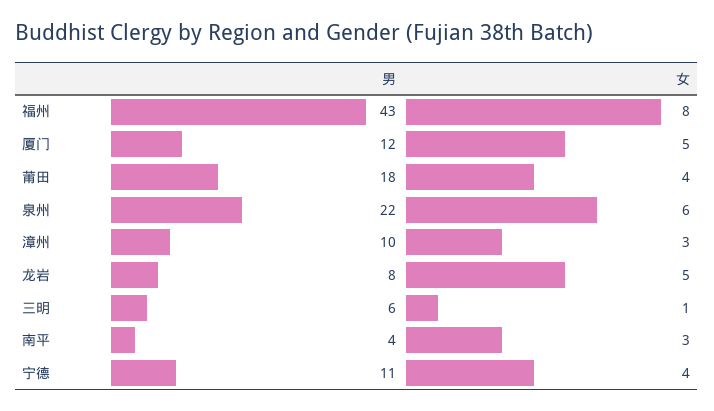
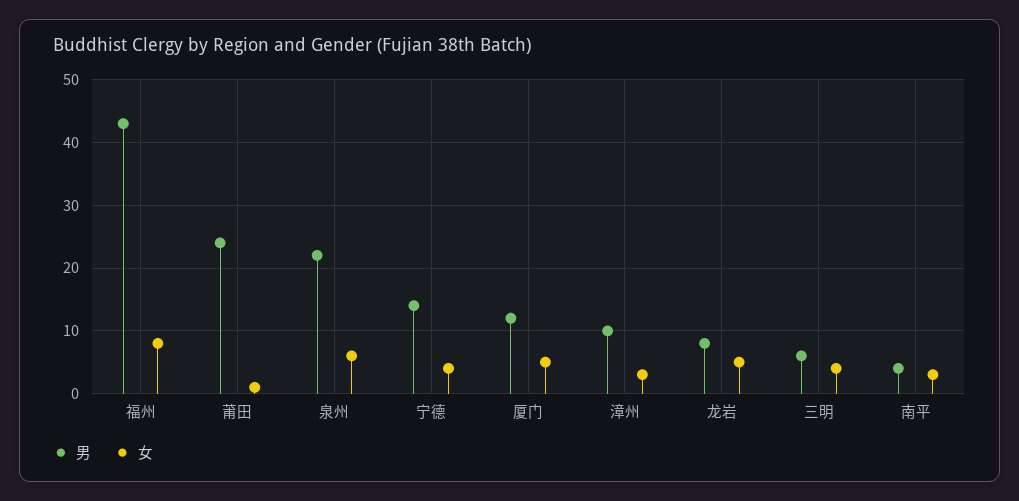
  {
    "男": {
      "福州": 43,
      "厦门": 12,
-     "莆田": 18,
+     "莆田": 24,
      "泉州": 22,
      "漳州": 10,
      "龙岩": 8,
      "三明": 6,
      "南平": 4,
-     "宁德": 11
+     "宁德": 14
    },
    "女": {
      "福州": 8,
      "厦门": 5,
-     "莆田": 4,
+     "莆田": 1,
      "泉州": 6,
      "漳州": 3,
      "龙岩": 5,
-     "三明": 1,
+     "三明": 4,
      "南平": 3,
      "宁德": 4
    }
  }

